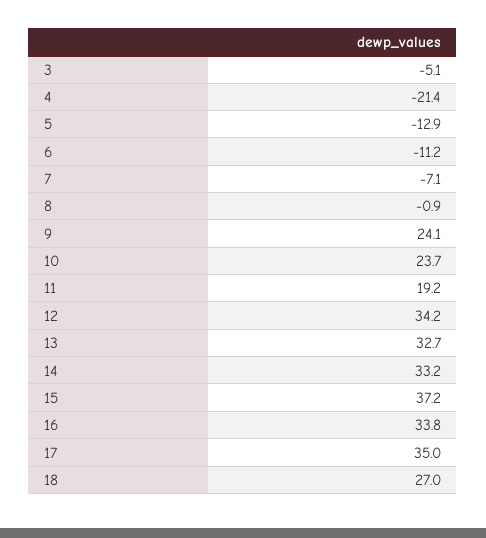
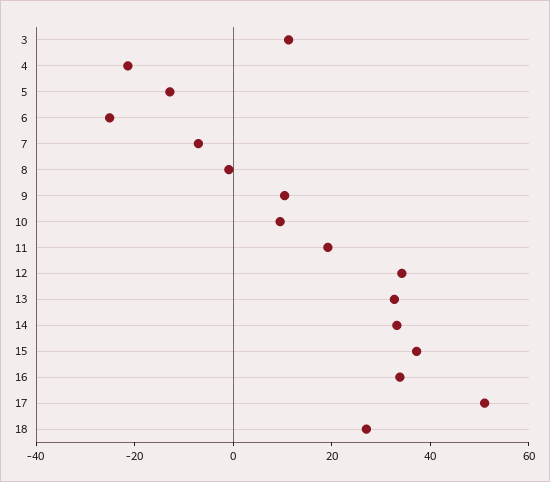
  {
-   "3": -5.1,
+   "3": 10,
    "4": -21.4,
    "5": -12.9,
-   "6": -11.2,
+   "6": -25,
    "7": -7.1,
    "8": -0.9,
-   "9": 24.1,
+   "9": 10,
-   "10": 23.7,
+   "10": 10,
    "11": 19.2,
    "12": 34.2,
    "13": 32.7,
    "14": 33.2,
    "15": 37.2,
    "16": 33.8,
-   "17": 35,
+   "17": 50,
    "18": 27
  }

